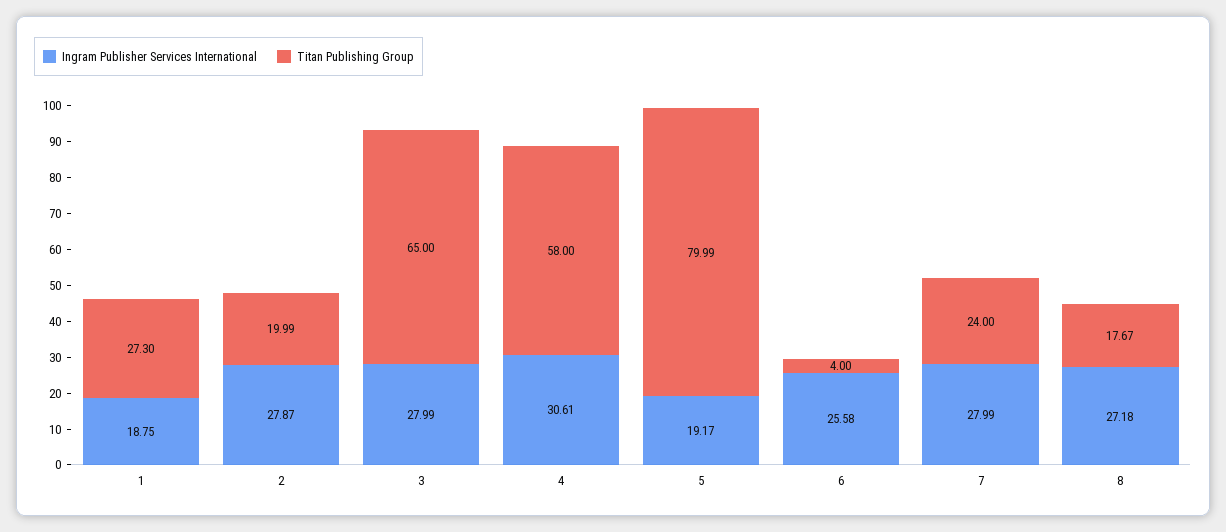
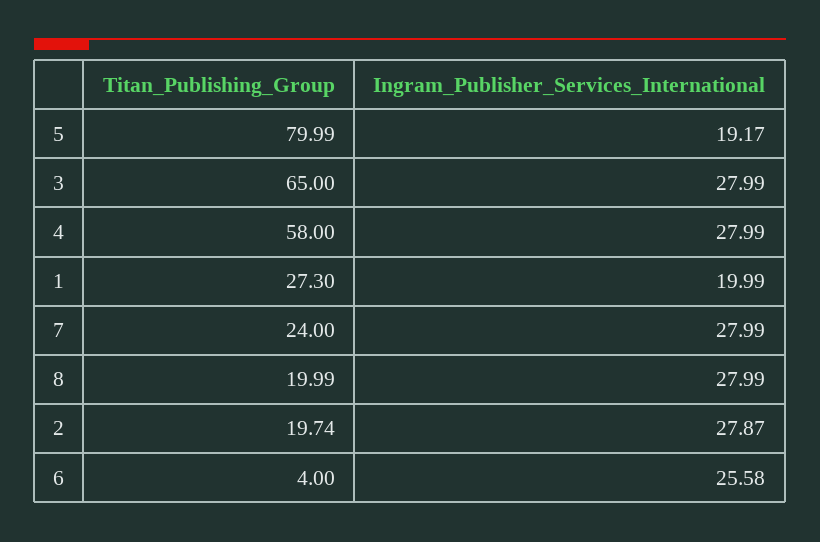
  {
    "Ingram Publisher Services International": {
-     "1": 18.75,
+     "1": 19.99,
      "2": 27.87,
      "3": 27.99,
-     "4": 30.61,
+     "4": 27.99,
      "5": 19.17,
      "6": 25.58,
      "7": 27.99,
-     "8": 27.18
+     "8": 27.99
    },
    "Titan Publishing Group": {
      "1": 27.3,
-     "2": 19.99,
+     "2": 19.74,
      "3": 65,
      "4": 58,
      "5": 79.99,
      "6": 4,
      "7": 24,
-     "8": 17.67
+     "8": 19.99
    }
  }

